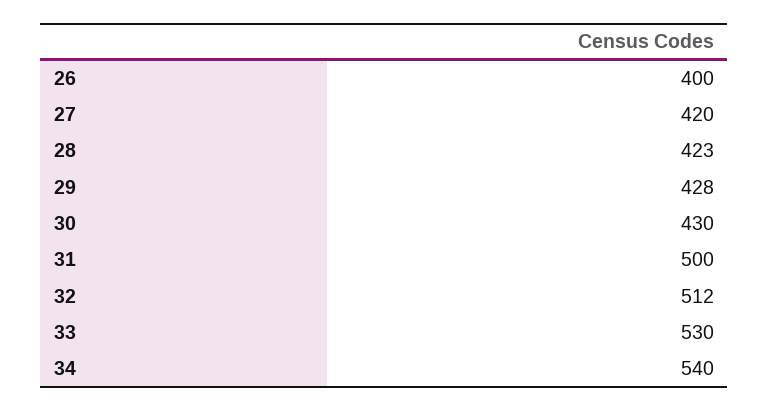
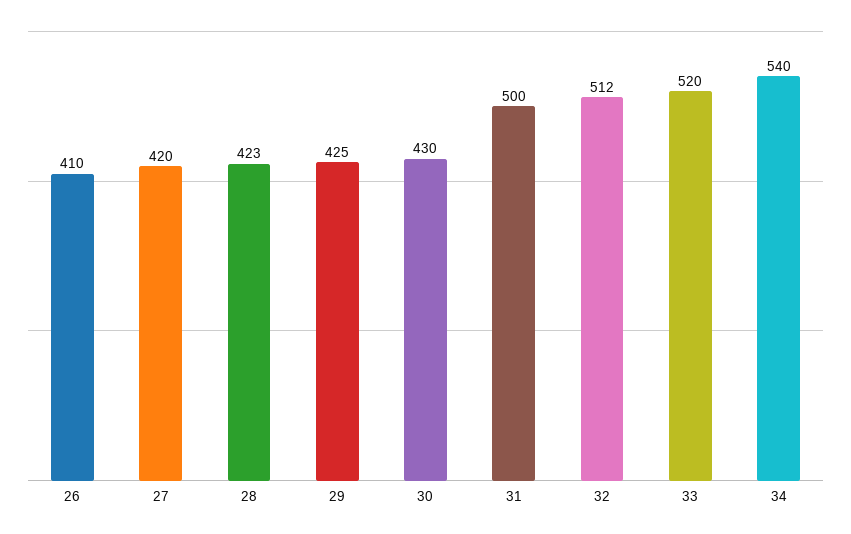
  {
-   "26": 400,
+   "26": 410,
    "27": 420,
    "28": 423,
-   "29": 428,
+   "29": 425,
    "30": 430,
    "31": 500,
    "32": 512,
-   "33": 530,
+   "33": 520,
    "34": 540
  }

